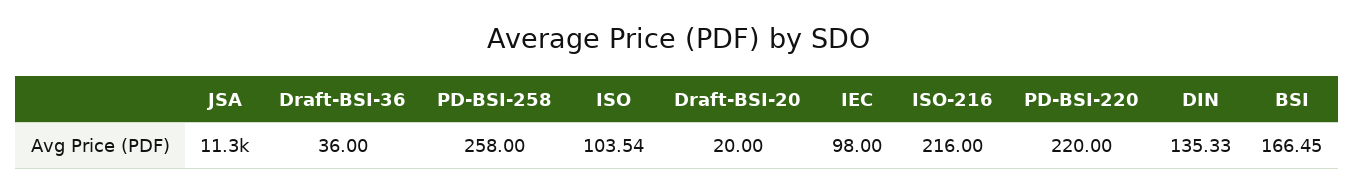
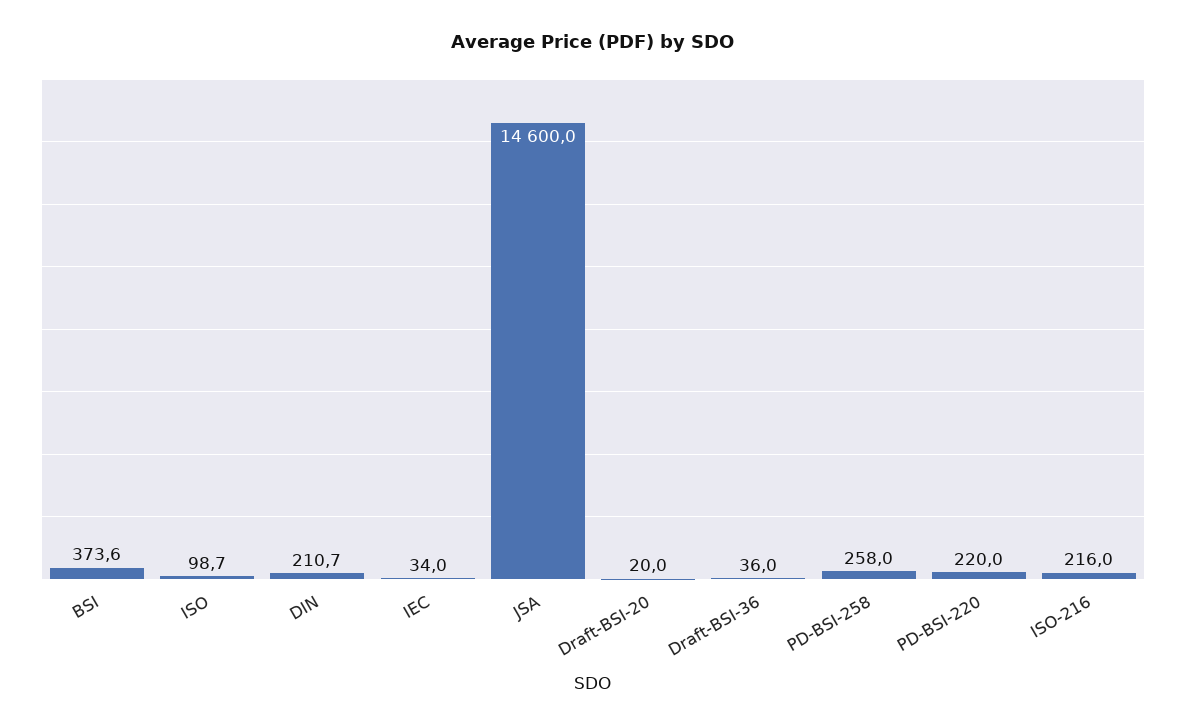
  {
-   "JSA": 11300,
+   "JSA": 14600,
    "Draft-BSI-36": 36,
    "PD-BSI-258": 258,
-   "ISO": 103.54,
+   "ISO": 98.7,
    "Draft-BSI-20": 20,
-   "IEC": 98,
+   "IEC": 34,
    "ISO-216": 216,
    "PD-BSI-220": 220,
-   "DIN": 135.33,
+   "DIN": 210.7,
-   "BSI": 166.45
+   "BSI": 373.6
  }

